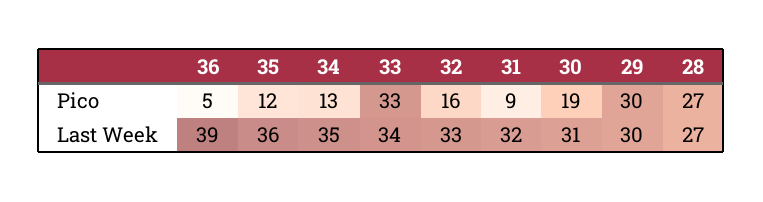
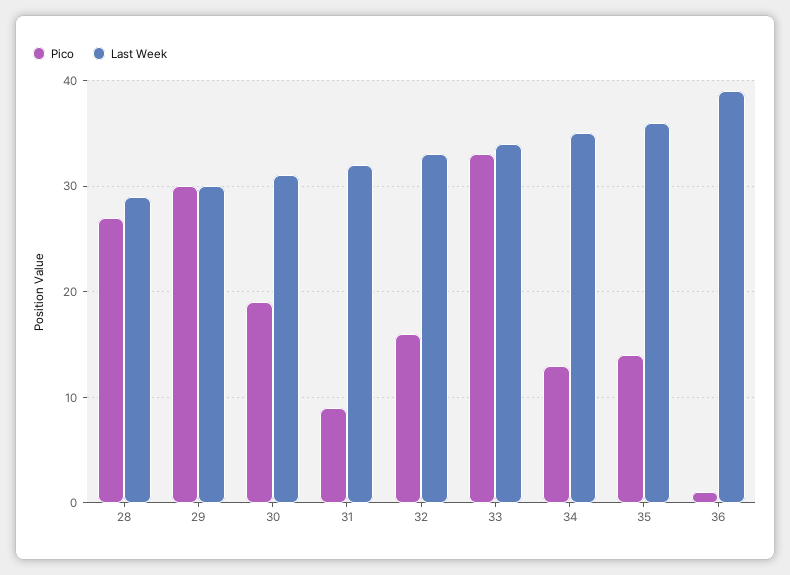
  {
    "Pico": {
-     "36": 5,
+     "36": 1,
-     "35": 12,
+     "35": 14,
      "34": 13,
      "33": 33,
      "32": 16,
      "31": 9,
      "30": 19,
      "29": 30,
      "28": 27
    },
    "Last Week": {
      "36": 39,
      "35": 36,
      "34": 35,
      "33": 34,
      "32": 33,
      "31": 32,
      "30": 31,
      "29": 30,
-     "28": 27
+     "28": 29
    }
  }

